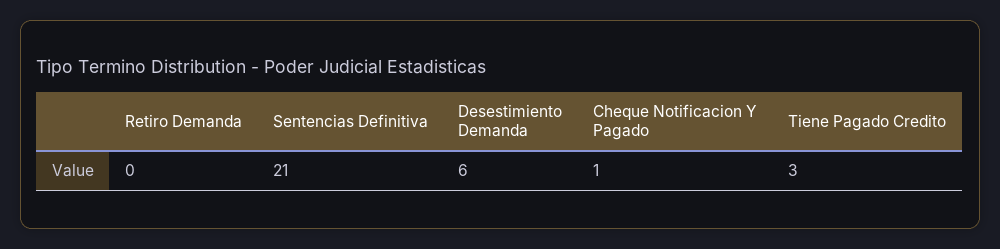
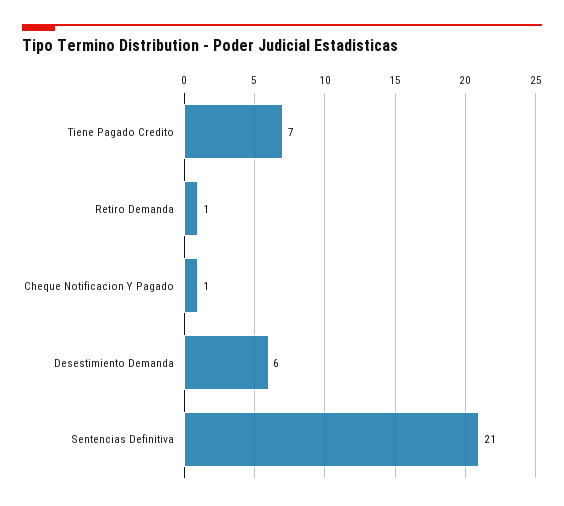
  {
-   "Retiro Demanda": 0,
+   "Retiro Demanda": 1,
    "Sentencias Definitiva": 21,
    "Desestimiento Demanda": 6,
    "Cheque Notificacion Y Pagado": 1,
-   "Tiene Pagado Credito": 3
+   "Tiene Pagado Credito": 7
  }

